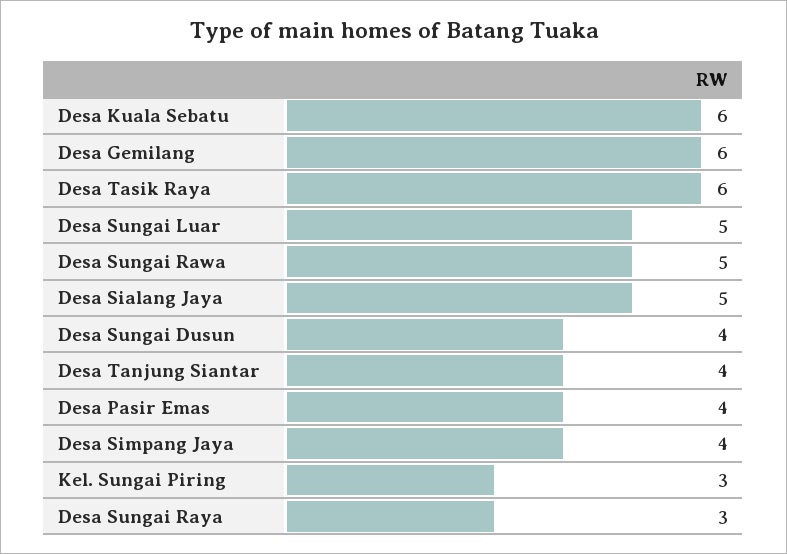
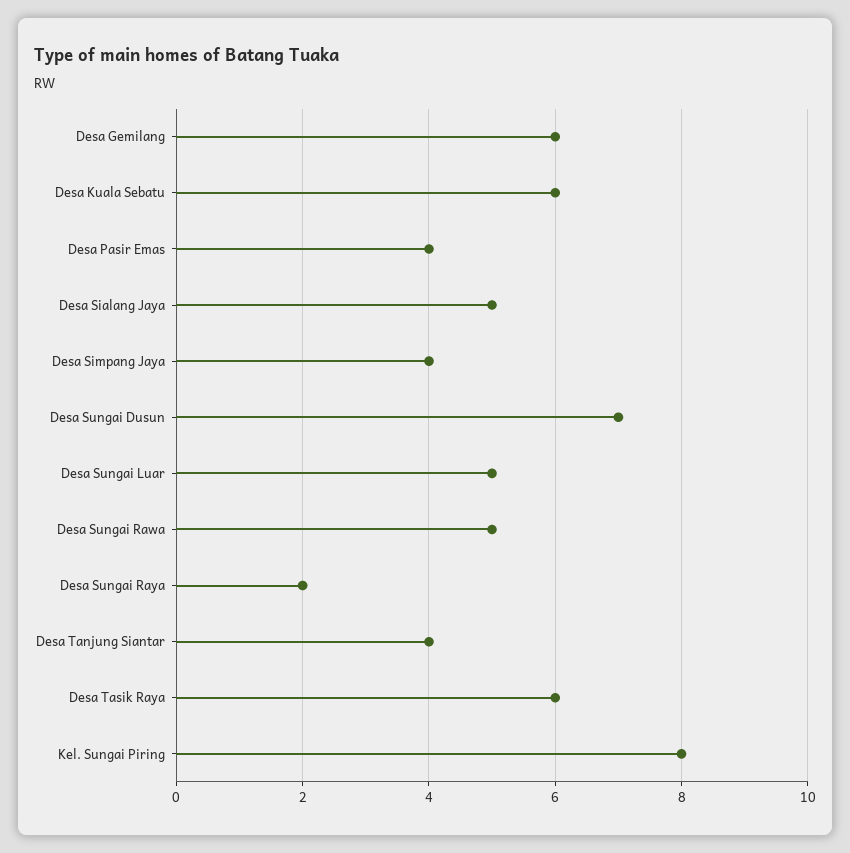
  {
    "Desa Kuala Sebatu": 6,
    "Desa Gemilang": 6,
    "Desa Tasik Raya": 6,
    "Desa Sungai Luar": 5,
    "Desa Sungai Rawa": 5,
    "Desa Sialang Jaya": 5,
-   "Desa Sungai Dusun": 4,
+   "Desa Sungai Dusun": 7,
    "Desa Tanjung Siantar": 4,
    "Desa Pasir Emas": 4,
    "Desa Simpang Jaya": 4,
-   "Kel. Sungai Piring": 3,
+   "Kel. Sungai Piring": 8,
-   "Desa Sungai Raya": 3
+   "Desa Sungai Raya": 2
  }

